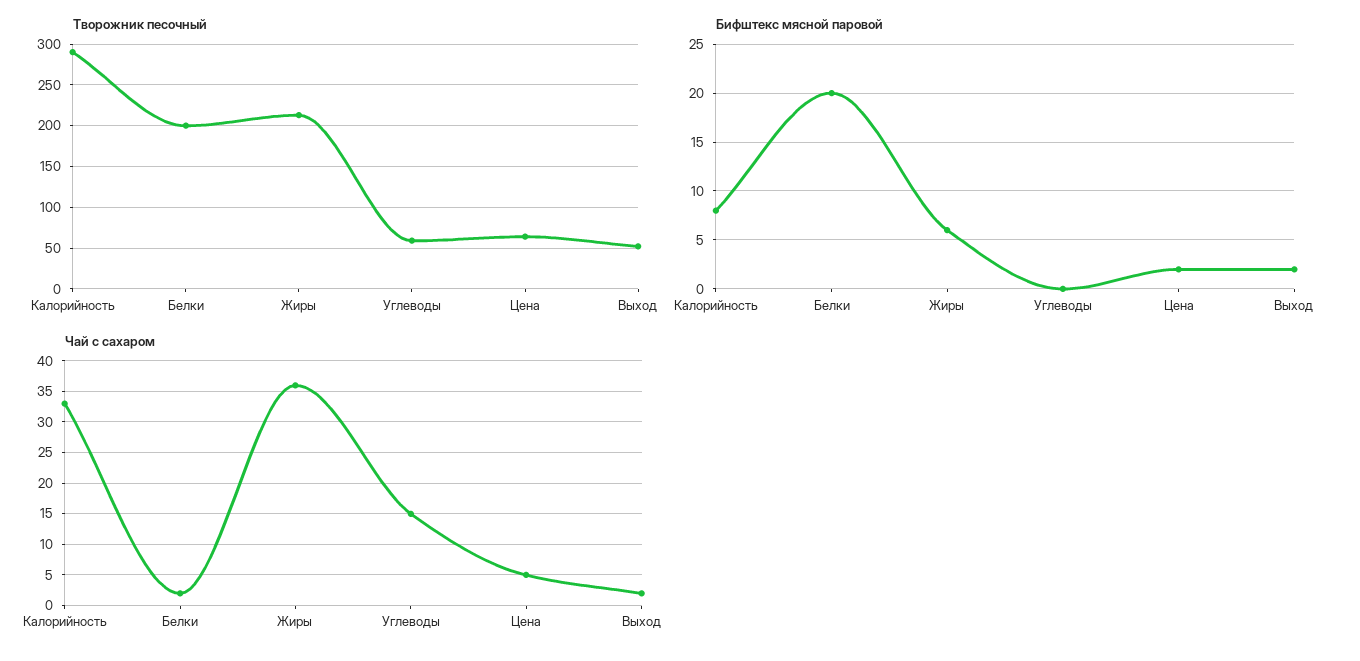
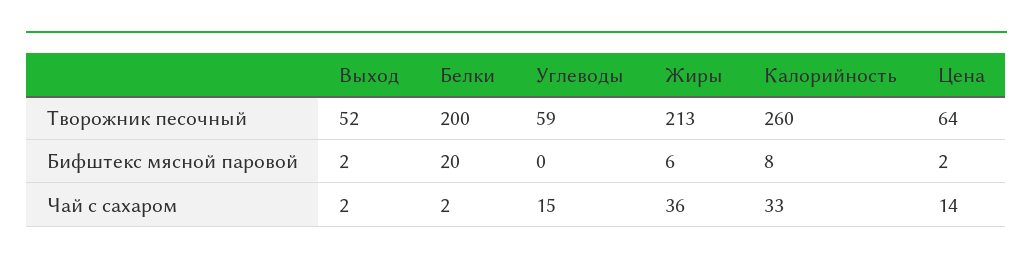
  {
    "Творожник песочный": {
-     "Калорийность": 290,
+     "Калорийность": 260,
      "Белки": 200,
      "Жиры": 213,
      "Углеводы": 59,
      "Цена": 64,
      "Выход": 52
    },
    "Бифштекс мясной паровой": {
      "Калорийность": 8,
      "Белки": 20,
      "Жиры": 6,
      "Углеводы": 0,
      "Цена": 2,
      "Выход": 2
    },
    "Чай с сахаром": {
      "Калорийность": 33,
      "Белки": 2,
      "Жиры": 36,
      "Углеводы": 15,
-     "Цена": 5,
+     "Цена": 14,
      "Выход": 2
    }
  }

